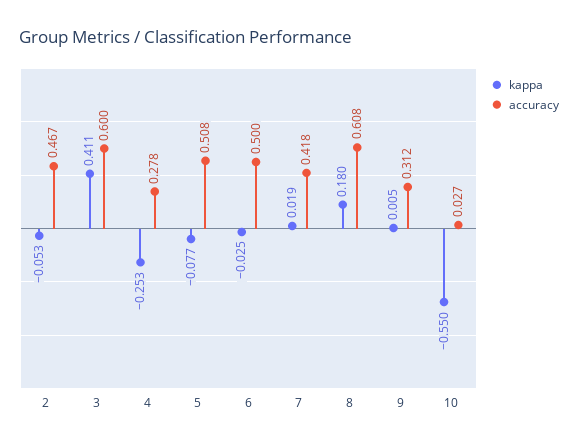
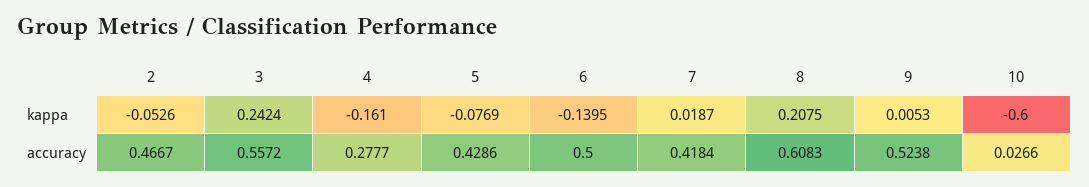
  {
    "kappa": {
      "2": -0.0526,
-     "3": 0.411,
+     "3": 0.2424,
-     "4": -0.253,
+     "4": -0.161,
      "5": -0.0769,
-     "6": -0.025,
+     "6": -0.1395,
      "7": 0.0187,
-     "8": 0.18,
+     "8": 0.2075,
      "9": 0.0053,
-     "10": -0.55
+     "10": -0.6
    },
    "accuracy": {
      "2": 0.4667,
-     "3": 0.6,
+     "3": 0.5572,
      "4": 0.2777,
-     "5": 0.508,
+     "5": 0.4286,
      "6": 0.5,
      "7": 0.4184,
      "8": 0.6083,
-     "9": 0.312,
+     "9": 0.5238,
      "10": 0.0266
    }
  }

